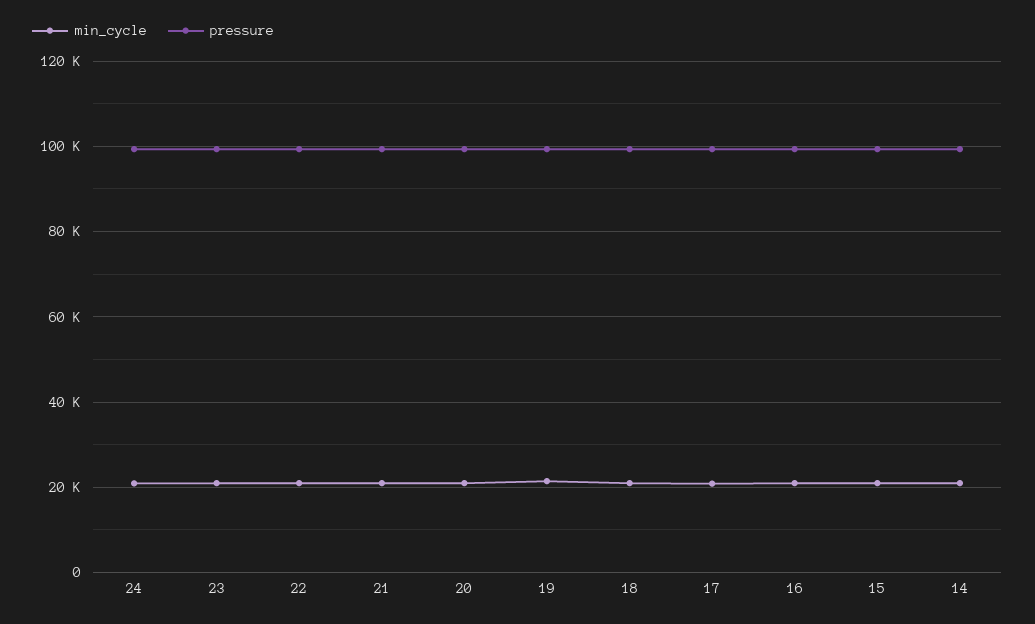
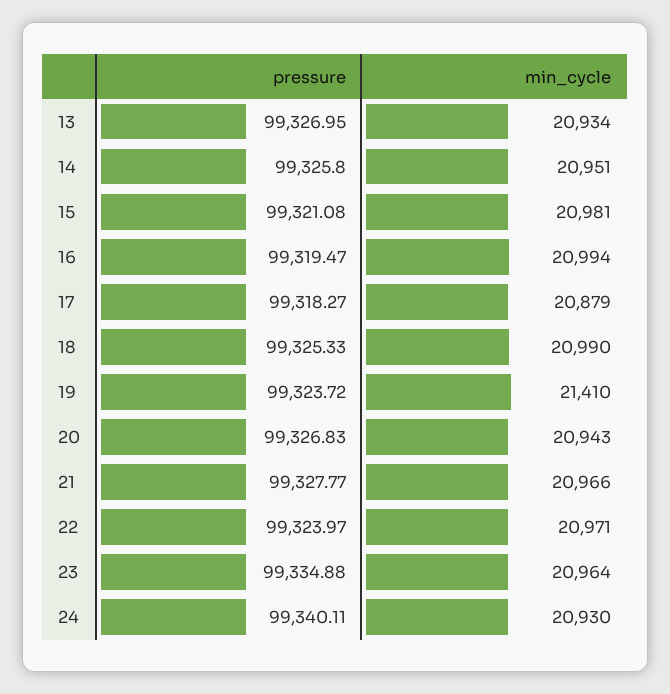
  {
    "min_cycle": {
      "24": 20930,
      "23": 20964,
      "22": 20971,
      "21": 20966,
      "20": 20943,
      "19": 21410,
      "18": 20990,
      "17": 20879,
      "16": 20994,
      "15": 20981,
-     "14": 20951
+     "14": 20951,
+     "13": 20934
    },
    "pressure": {
      "24": 99340.11,
      "23": 99334.88,
      "22": 99323.97,
      "21": 99327.77,
      "20": 99326.83,
      "19": 99323.72,
      "18": 99325.33,
      "17": 99318.27,
      "16": 99319.47,
      "15": 99321.08,
-     "14": 99325.8
+     "14": 99325.8,
+     "13": 99326.95
    }
  }

